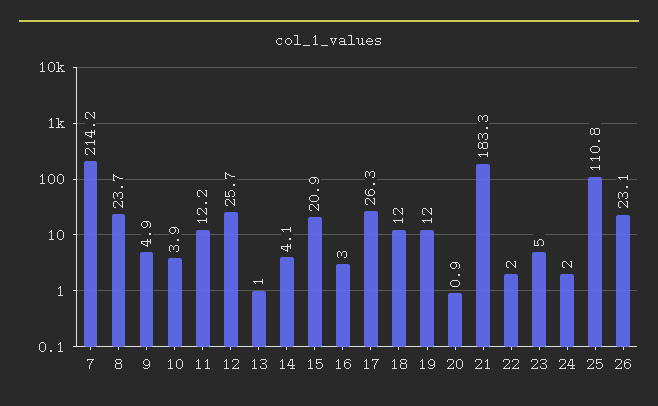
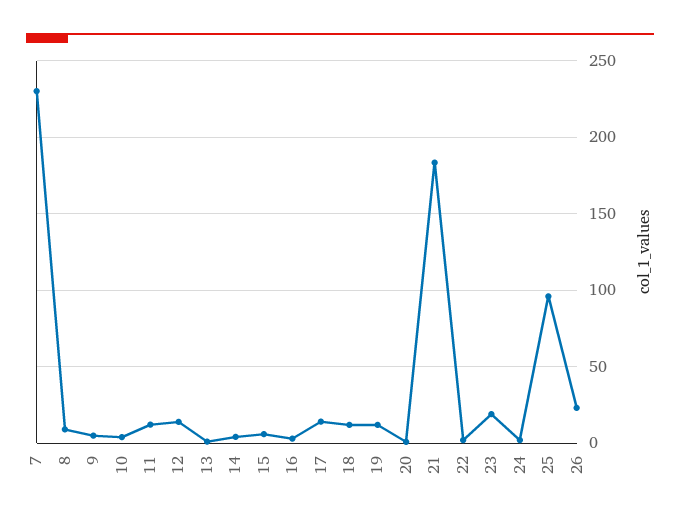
  {
-   "7": 214.2,
+   "7": 230,
-   "8": 23.7,
+   "8": 10,
    "9": 4.9,
    "10": 3.9,
    "11": 12.2,
-   "12": 25.7,
+   "12": 15,
    "13": 1,
    "14": 4.1,
-   "15": 20.9,
+   "15": 5,
    "16": 3,
-   "17": 26.3,
+   "17": 15,
    "18": 12,
    "19": 12,
    "20": 0.9,
    "21": 183.3,
    "22": 2,
-   "23": 5,
+   "23": 20,
    "24": 2,
-   "25": 110.8,
+   "25": 95,
    "26": 23.1
  }

